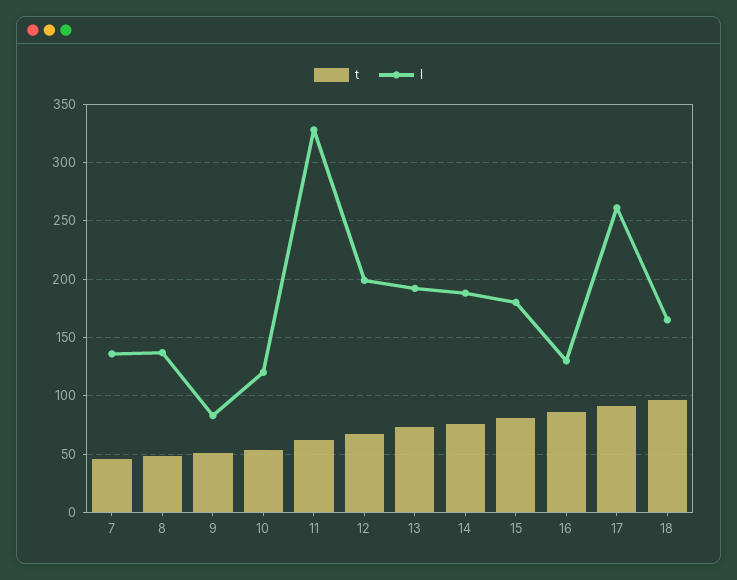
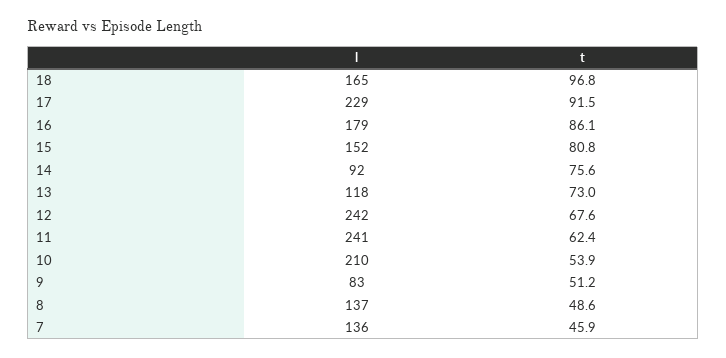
  {
    "t": {
      "7": 45.9,
      "8": 48.6,
      "9": 51.2,
      "10": 53.9,
      "11": 62.4,
      "12": 67.6,
      "13": 73,
      "14": 75.6,
      "15": 80.8,
      "16": 86.1,
      "17": 91.5,
      "18": 96.8
    },
    "l": {
      "7": 136,
      "8": 137,
      "9": 83,
-     "10": 120,
+     "10": 210,
-     "11": 330,
+     "11": 241,
-     "12": 200,
+     "12": 242,
-     "13": 190,
+     "13": 118,
-     "14": 190,
+     "14": 92,
-     "15": 180,
+     "15": 152,
-     "16": 130,
+     "16": 179,
-     "17": 260,
+     "17": 229,
      "18": 165
    }
  }

